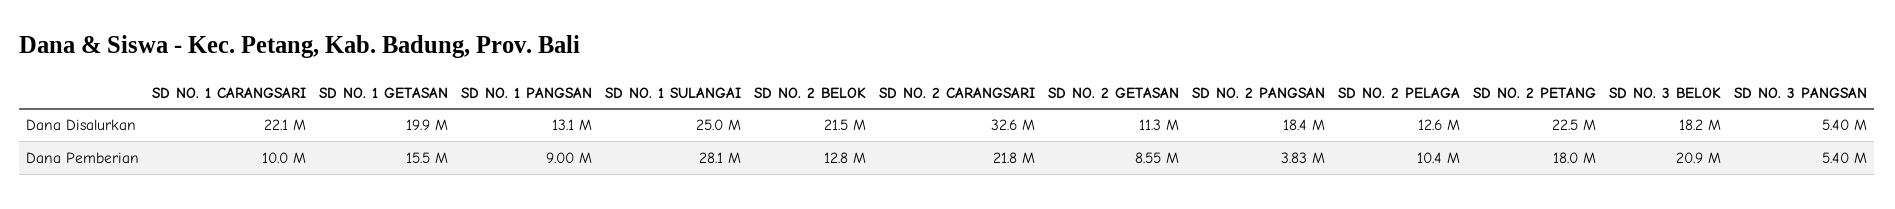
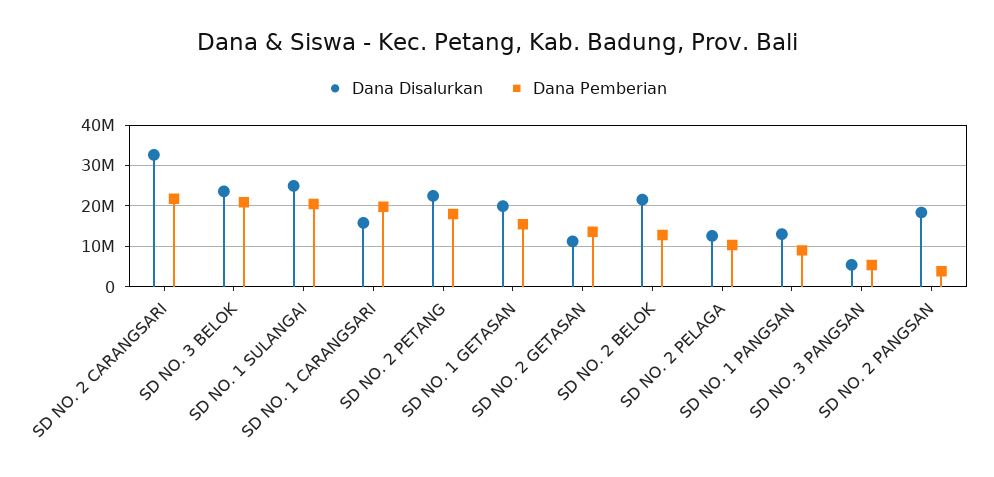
  {
    "Dana Disalurkan": {
-     "SD NO. 1 CARANGSARI": 22100000,
+     "SD NO. 1 CARANGSARI": 16000000,
      "SD NO. 1 GETASAN": 19900000,
      "SD NO. 1 PANGSAN": 13100000,
      "SD NO. 1 SULANGAI": 25000000,
      "SD NO. 2 BELOK": 21500000,
      "SD NO. 2 CARANGSARI": 32600000,
      "SD NO. 2 GETASAN": 11300000,
      "SD NO. 2 PANGSAN": 18400000,
      "SD NO. 2 PELAGA": 12600000,
      "SD NO. 2 PETANG": 22500000,
-     "SD NO. 3 BELOK": 18200000,
+     "SD NO. 3 BELOK": 24000000,
      "SD NO. 3 PANGSAN": 5400000
    },
    "Dana Pemberian": {
-     "SD NO. 1 CARANGSARI": 10000000,
+     "SD NO. 1 CARANGSARI": 20000000,
      "SD NO. 1 GETASAN": 15500000,
      "SD NO. 1 PANGSAN": 9000000,
-     "SD NO. 1 SULANGAI": 28100000,
+     "SD NO. 1 SULANGAI": 20000000,
      "SD NO. 2 BELOK": 12800000,
      "SD NO. 2 CARANGSARI": 21800000,
-     "SD NO. 2 GETASAN": 8550000,
+     "SD NO. 2 GETASAN": 14000000,
      "SD NO. 2 PANGSAN": 3830000,
      "SD NO. 2 PELAGA": 10400000,
      "SD NO. 2 PETANG": 18000000,
      "SD NO. 3 BELOK": 20900000,
      "SD NO. 3 PANGSAN": 5400000
    }
  }

